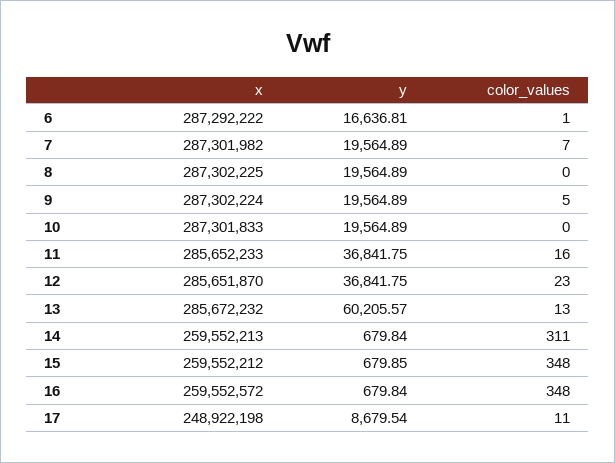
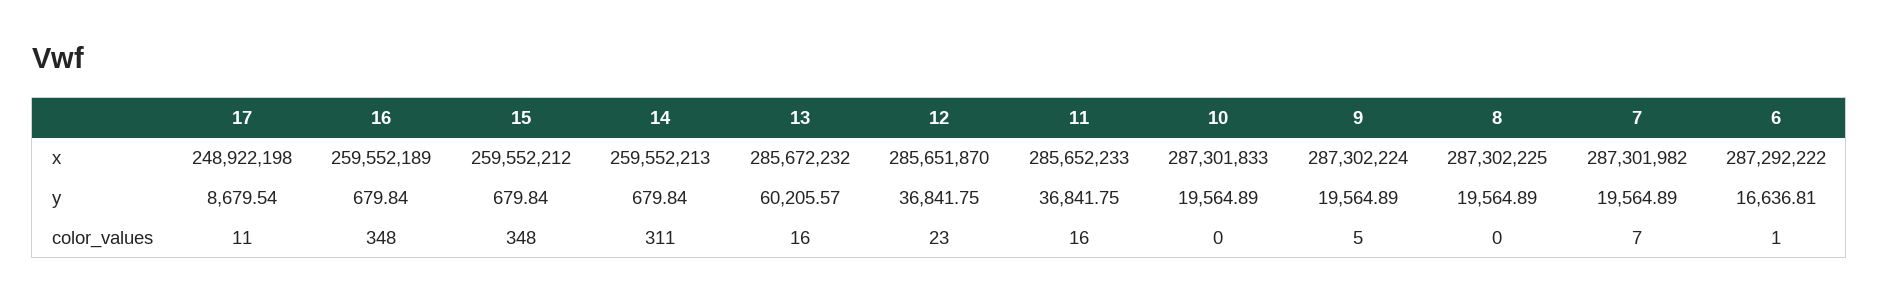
  {
    "x": {
      "6": 287292222,
      "7": 287301982,
      "8": 287302225,
      "9": 287302224,
      "10": 287301833,
      "11": 285652233,
      "12": 285651870,
      "13": 285672232,
      "14": 259552213,
      "15": 259552212,
-     "16": 259552572,
+     "16": 259552189,
      "17": 248922198
    },
    "y": {
      "6": 16636.81,
      "7": 19564.89,
      "8": 19564.89,
      "9": 19564.89,
      "10": 19564.89,
      "11": 36841.75,
      "12": 36841.75,
      "13": 60205.57,
      "14": 679.84,
-     "15": 679.85,
+     "15": 679.84,
      "16": 679.84,
      "17": 8679.54
    },
    "color_values": {
      "6": 1,
      "7": 7,
      "8": 0,
      "9": 5,
      "10": 0,
      "11": 16,
      "12": 23,
-     "13": 13,
+     "13": 16,
      "14": 311,
      "15": 348,
      "16": 348,
      "17": 11
    }
  }

